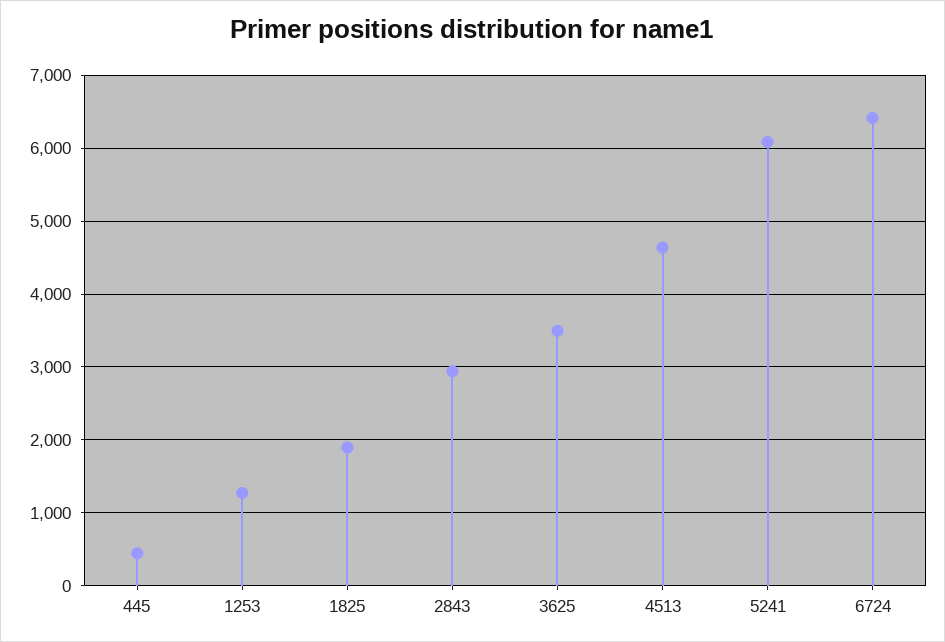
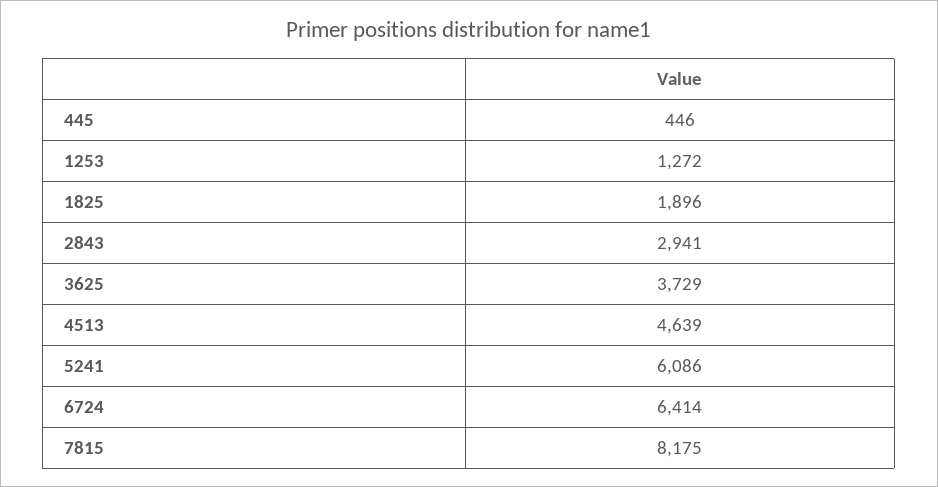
  {
    "445": 446,
    "1253": 1272,
    "1825": 1896,
    "2843": 2941,
-   "3625": 3500,
+   "3625": 3729,
    "4513": 4639,
    "5241": 6086,
-   "6724": 6414
+   "6724": 6414,
+   "7815": 8175
  }

